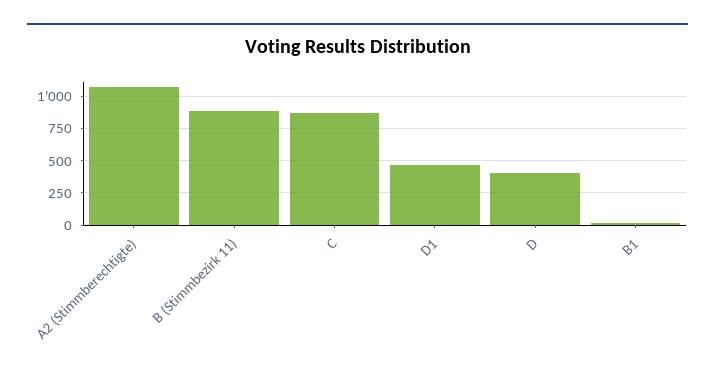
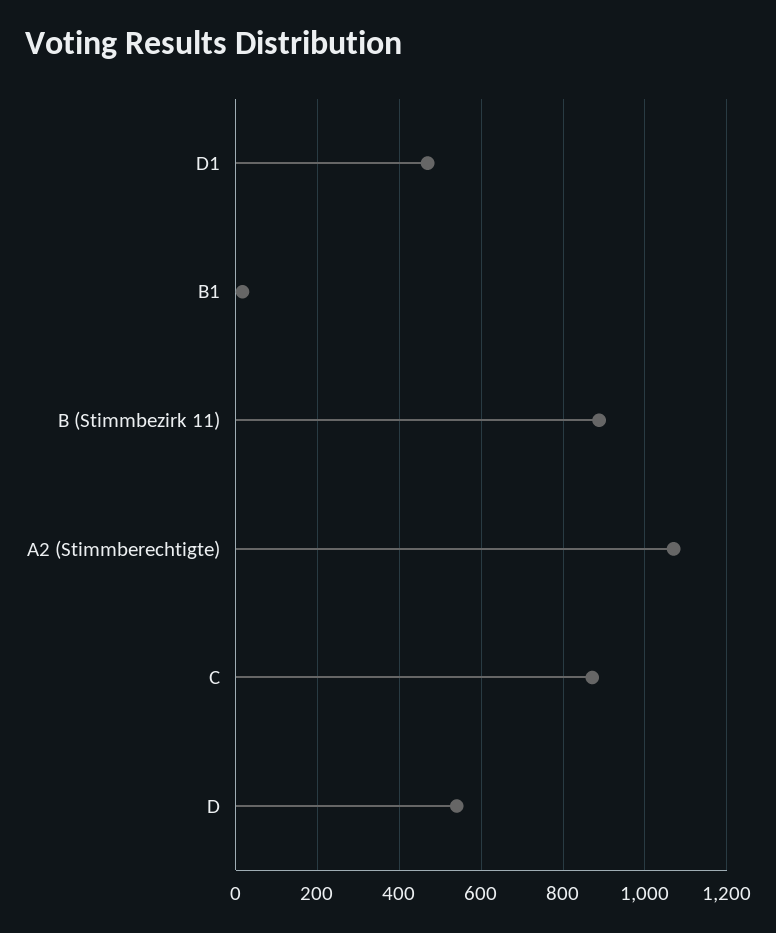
  {
    "A2 (Stimmberechtigte)": 1080,
    "B (Stimmbezirk 11)": 880,
    "C": 880,
    "D1": 460,
-   "D": 400,
+   "D": 540,
    "B1": 20
  }

